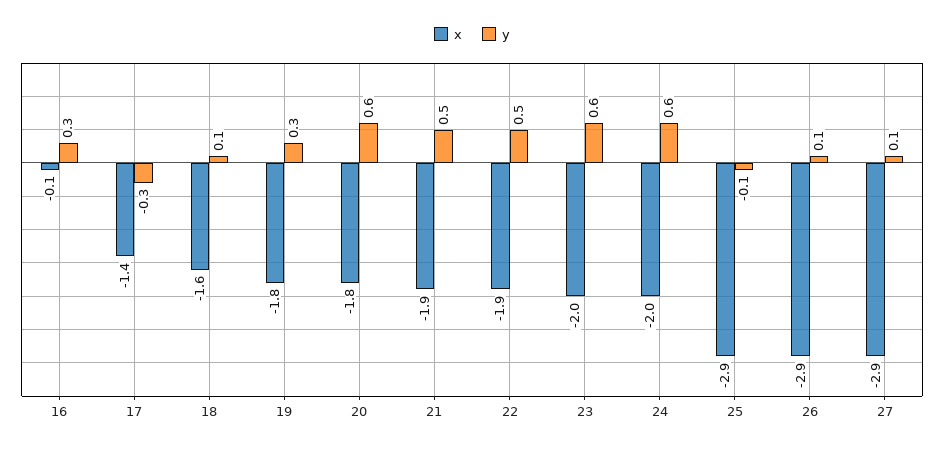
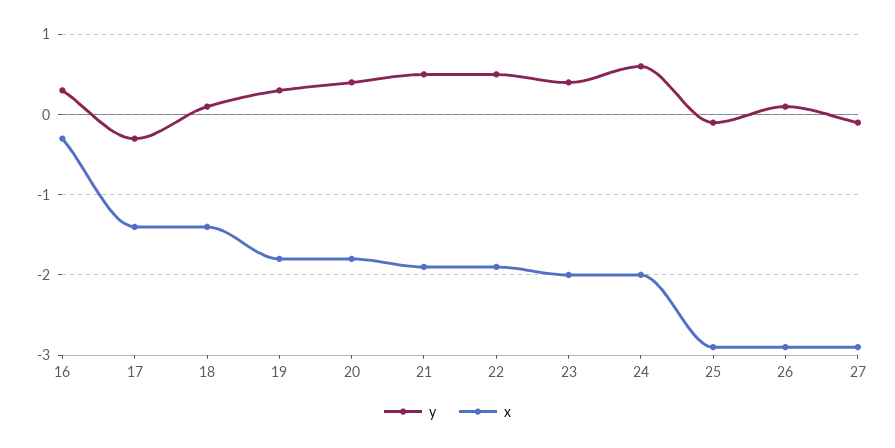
  {
    "x": {
-     "16": -0.1,
+     "16": -0.3,
      "17": -1.4,
-     "18": -1.6,
+     "18": -1.4,
      "19": -1.8,
      "20": -1.8,
      "21": -1.9,
      "22": -1.9,
      "23": -2,
      "24": -2,
      "25": -2.9,
      "26": -2.9,
      "27": -2.9
    },
    "y": {
      "16": 0.3,
      "17": -0.3,
      "18": 0.1,
      "19": 0.3,
-     "20": 0.6,
+     "20": 0.4,
      "21": 0.5,
      "22": 0.5,
-     "23": 0.6,
+     "23": 0.4,
      "24": 0.6,
      "25": -0.1,
      "26": 0.1,
-     "27": 0.1
+     "27": -0.1
    }
  }

